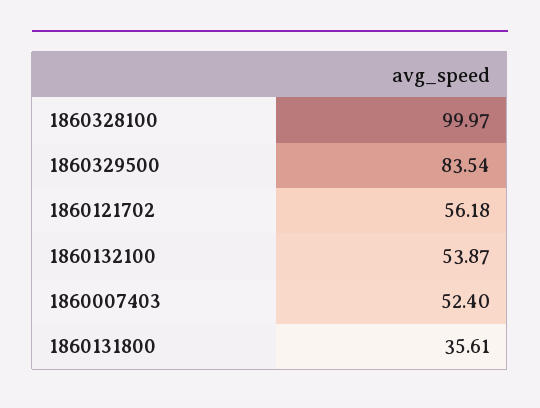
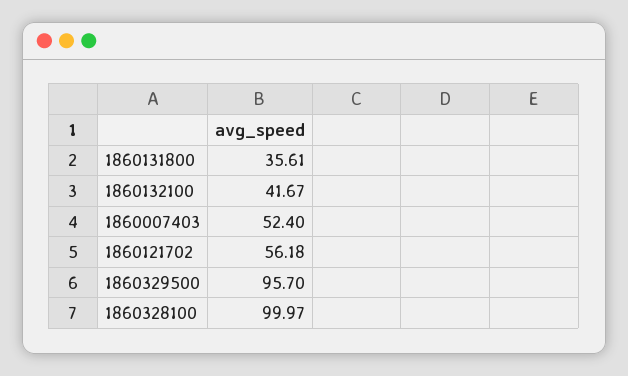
  {
    "1860328100": 99.97,
-   "1860329500": 83.54,
+   "1860329500": 95.7,
    "1860121702": 56.18,
-   "1860132100": 53.87,
+   "1860132100": 41.67,
    "1860007403": 52.4,
    "1860131800": 35.61
  }

